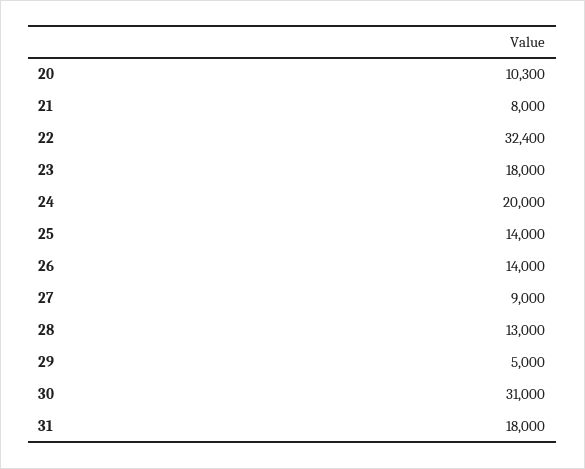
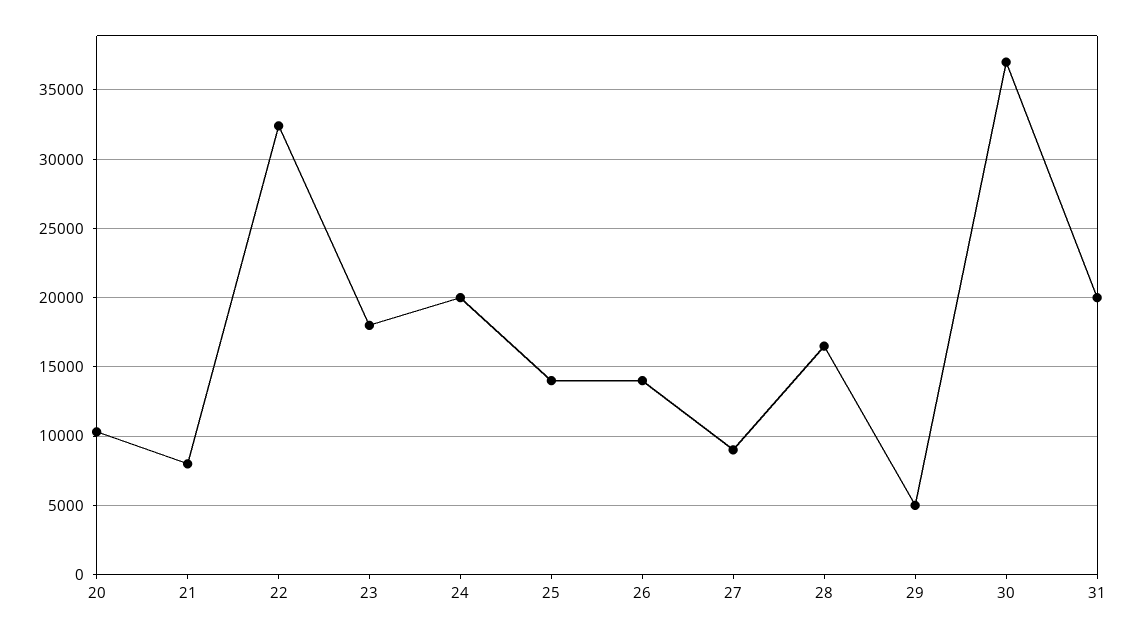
  {
    "20": 10300,
    "21": 8000,
    "22": 32400,
    "23": 18000,
    "24": 20000,
    "25": 14000,
    "26": 14000,
    "27": 9000,
-   "28": 13000,
+   "28": 16500,
    "29": 5000,
-   "30": 31000,
+   "30": 37000,
-   "31": 18000
+   "31": 20000
  }

